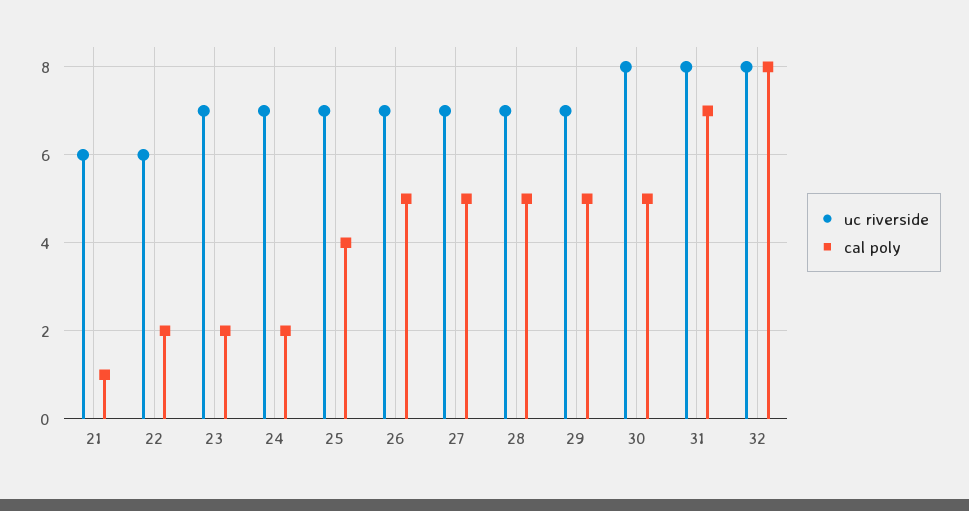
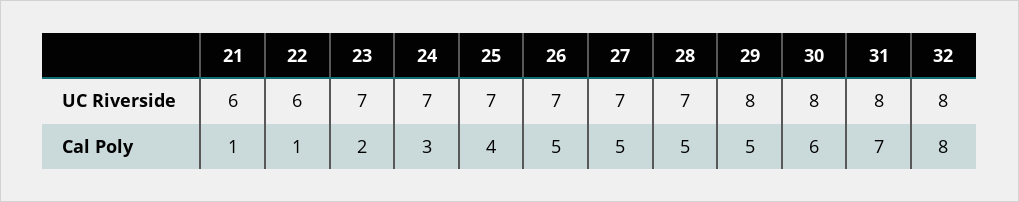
  {
    "uc riverside": {
      "21": 6,
      "22": 6,
      "23": 7,
      "24": 7,
      "25": 7,
      "26": 7,
      "27": 7,
      "28": 7,
-     "29": 7,
+     "29": 8,
      "30": 8,
      "31": 8,
      "32": 8
    },
    "cal poly": {
      "21": 1,
-     "22": 2,
+     "22": 1,
      "23": 2,
-     "24": 2,
+     "24": 3,
      "25": 4,
      "26": 5,
      "27": 5,
      "28": 5,
      "29": 5,
-     "30": 5,
+     "30": 6,
      "31": 7,
      "32": 8
    }
  }

